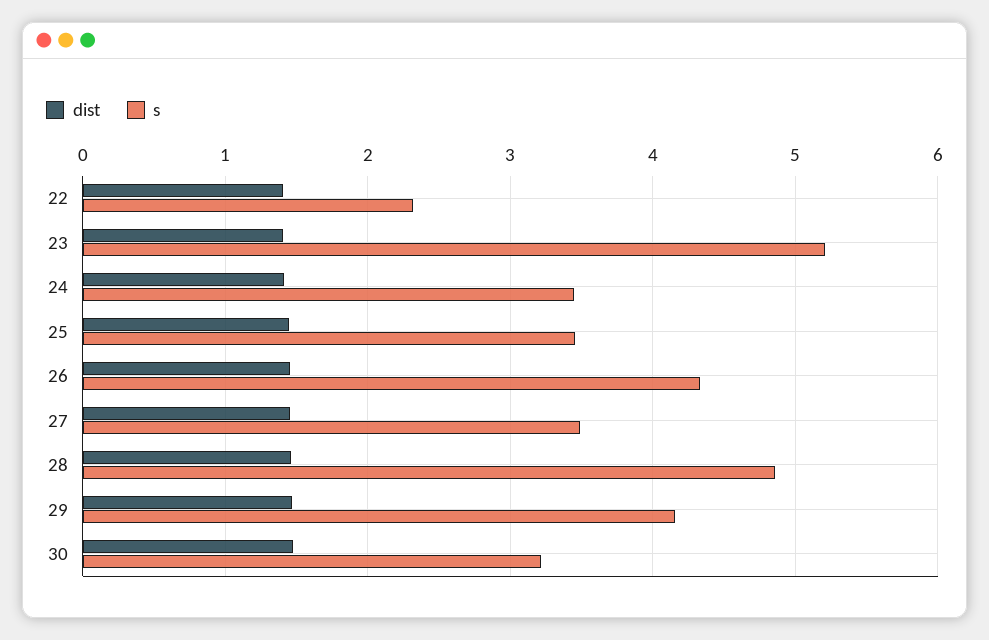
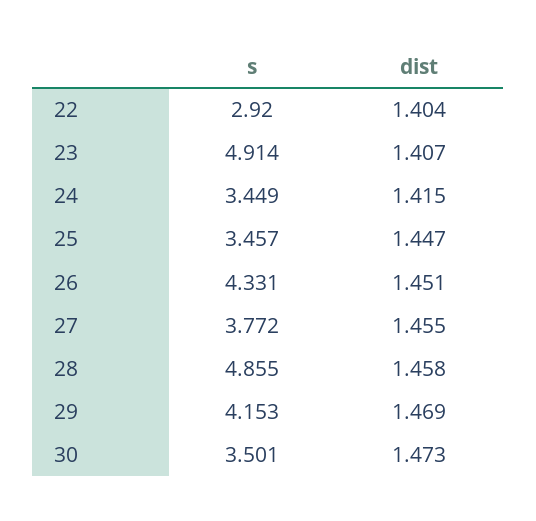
  {
    "dist": {
      "22": 1.404,
      "23": 1.407,
      "24": 1.415,
      "25": 1.447,
      "26": 1.451,
      "27": 1.455,
      "28": 1.458,
      "29": 1.469,
      "30": 1.473
    },
    "s": {
-     "22": 2.3,
+     "22": 2.92,
-     "23": 5.2,
+     "23": 4.914,
      "24": 3.449,
      "25": 3.457,
      "26": 4.331,
-     "27": 3.5,
+     "27": 3.772,
      "28": 4.855,
      "29": 4.153,
-     "30": 3.2
+     "30": 3.501
    }
  }

